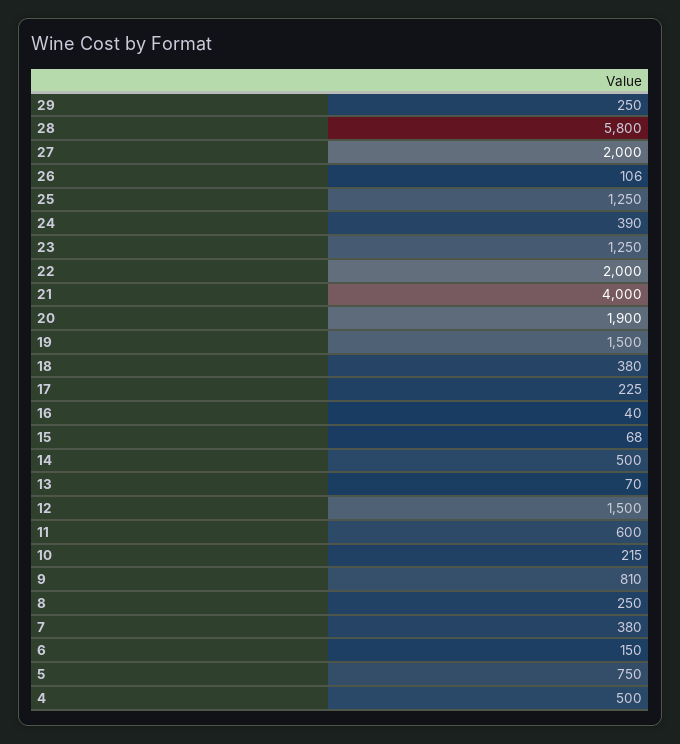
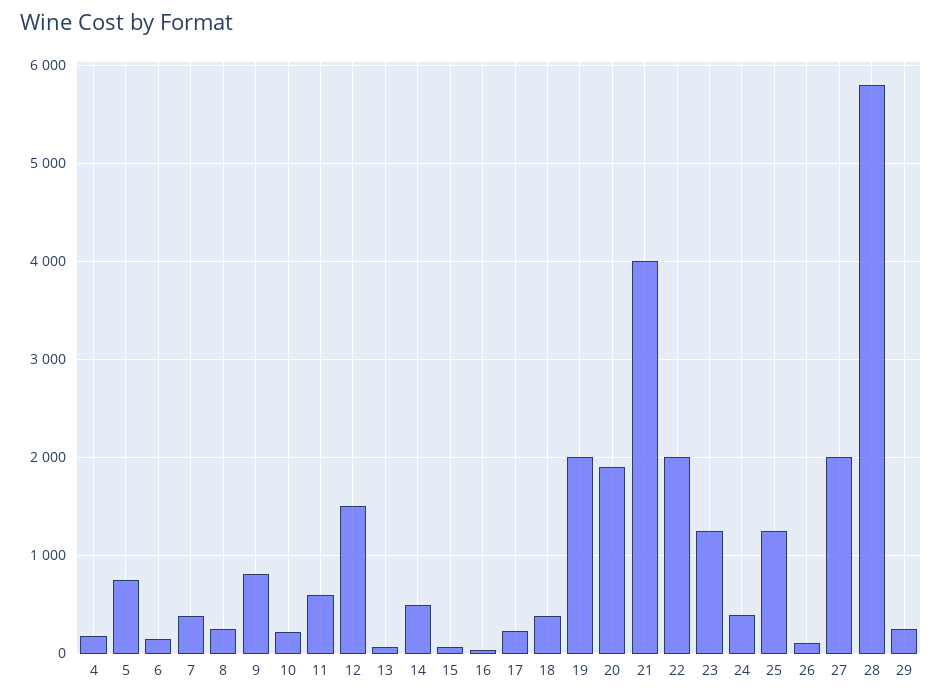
  {
    "29": 250,
    "28": 5800,
    "27": 2000,
    "26": 106,
    "25": 1250,
    "24": 390,
    "23": 1250,
    "22": 2000,
    "21": 4000,
    "20": 1900,
-   "19": 1500,
+   "19": 2000,
    "18": 380,
    "17": 225,
    "16": 40,
    "15": 68,
    "14": 500,
    "13": 70,
    "12": 1500,
    "11": 600,
    "10": 215,
    "9": 810,
    "8": 250,
    "7": 380,
    "6": 150,
    "5": 750,
-   "4": 500
+   "4": 200
  }

